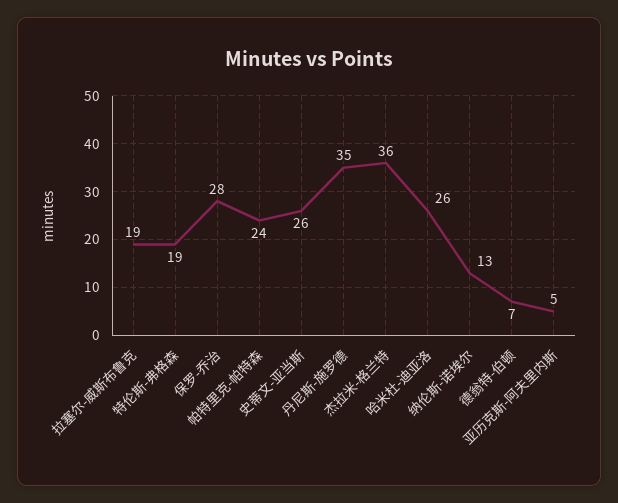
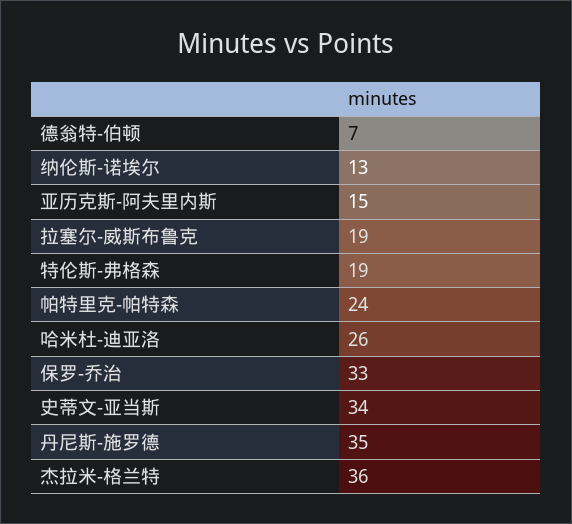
  {
    "拉塞尔-威斯布鲁克": 19,
    "特伦斯-弗格森": 19,
-   "保罗-乔治": 28,
+   "保罗-乔治": 33,
    "帕特里克-帕特森": 24,
-   "史蒂文-亚当斯": 26,
+   "史蒂文-亚当斯": 34,
    "丹尼斯-施罗德": 35,
    "杰拉米-格兰特": 36,
    "哈米杜-迪亚洛": 26,
    "纳伦斯-诺埃尔": 13,
    "德翁特-伯顿": 7,
-   "亚历克斯-阿夫里内斯": 5
+   "亚历克斯-阿夫里内斯": 15
  }

